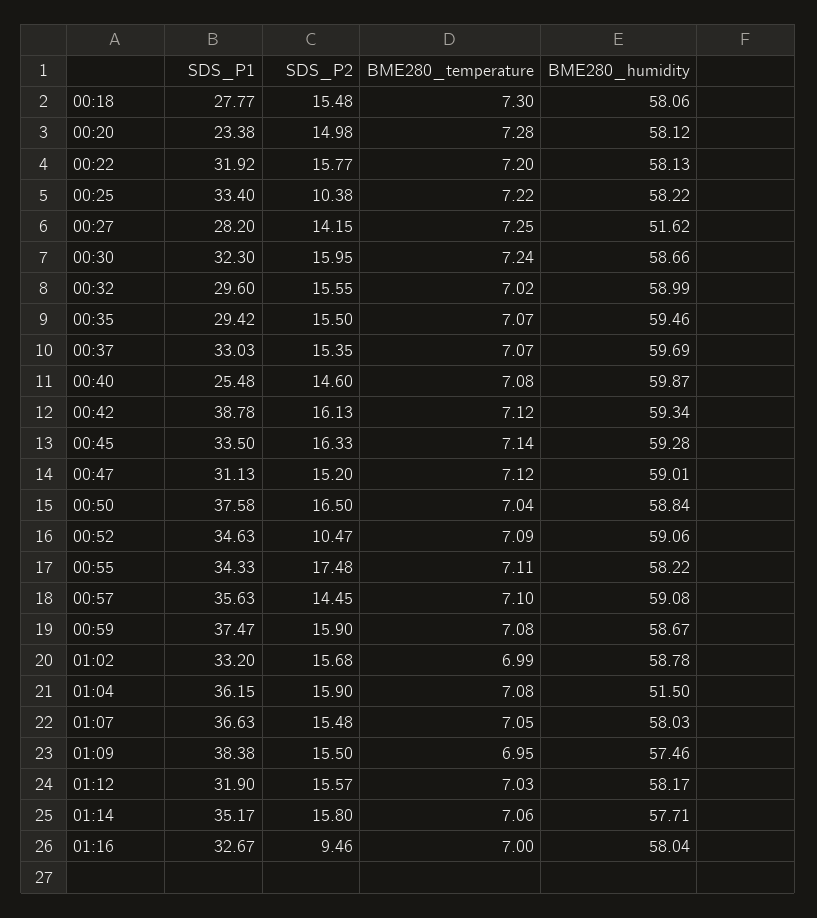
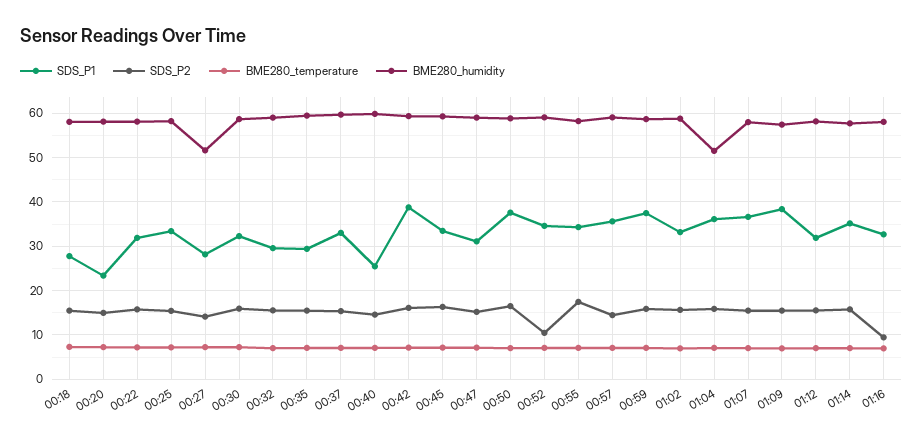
  {
    "SDS_P1": {
      "00:18": 27.77,
      "00:20": 23.38,
      "00:22": 31.92,
      "00:25": 33.4,
      "00:27": 28.2,
      "00:30": 32.3,
      "00:32": 29.6,
      "00:35": 29.42,
      "00:37": 33.03,
      "00:40": 25.48,
      "00:42": 38.78,
      "00:45": 33.5,
      "00:47": 31.13,
      "00:50": 37.58,
      "00:52": 34.63,
      "00:55": 34.33,
      "00:57": 35.63,
      "00:59": 37.47,
      "01:02": 33.2,
      "01:04": 36.15,
      "01:07": 36.63,
      "01:09": 38.38,
      "01:12": 31.9,
      "01:14": 35.17,
      "01:16": 32.67
    },
    "SDS_P2": {
      "00:18": 15.48,
      "00:20": 14.98,
      "00:22": 15.77,
-     "00:25": 10.38,
+     "00:25": 16,
      "00:27": 14.15,
      "00:30": 15.95,
      "00:32": 15.55,
      "00:35": 15.5,
      "00:37": 15.35,
      "00:40": 14.6,
      "00:42": 16.13,
      "00:45": 16.33,
      "00:47": 15.2,
      "00:50": 16.5,
      "00:52": 10.47,
      "00:55": 17.48,
      "00:57": 14.45,
      "00:59": 15.9,
      "01:02": 15.68,
      "01:04": 15.9,
      "01:07": 15.48,
      "01:09": 15.5,
      "01:12": 15.57,
      "01:14": 15.8,
      "01:16": 9.46
    },
    "BME280_temperature": {
      "00:18": 7.3,
      "00:20": 7.28,
      "00:22": 7.2,
      "00:25": 7.22,
      "00:27": 7.25,
      "00:30": 7.24,
      "00:32": 7.02,
      "00:35": 7.07,
      "00:37": 7.07,
      "00:40": 7.08,
      "00:42": 7.12,
      "00:45": 7.14,
      "00:47": 7.12,
      "00:50": 7.04,
      "00:52": 7.09,
      "00:55": 7.11,
      "00:57": 7.1,
      "00:59": 7.08,
      "01:02": 6.99,
      "01:04": 7.08,
      "01:07": 7.05,
      "01:09": 6.95,
      "01:12": 7.03,
      "01:14": 7.06,
      "01:16": 7
    },
    "BME280_humidity": {
      "00:18": 58.06,
      "00:20": 58.12,
      "00:22": 58.13,
      "00:25": 58.22,
      "00:27": 51.62,
      "00:30": 58.66,
      "00:32": 58.99,
      "00:35": 59.46,
      "00:37": 59.69,
      "00:40": 59.87,
      "00:42": 59.34,
      "00:45": 59.28,
      "00:47": 59.01,
      "00:50": 58.84,
      "00:52": 59.06,
      "00:55": 58.22,
      "00:57": 59.08,
      "00:59": 58.67,
      "01:02": 58.78,
      "01:04": 51.5,
      "01:07": 58.03,
      "01:09": 57.46,
      "01:12": 58.17,
      "01:14": 57.71,
      "01:16": 58.04
    }
  }

